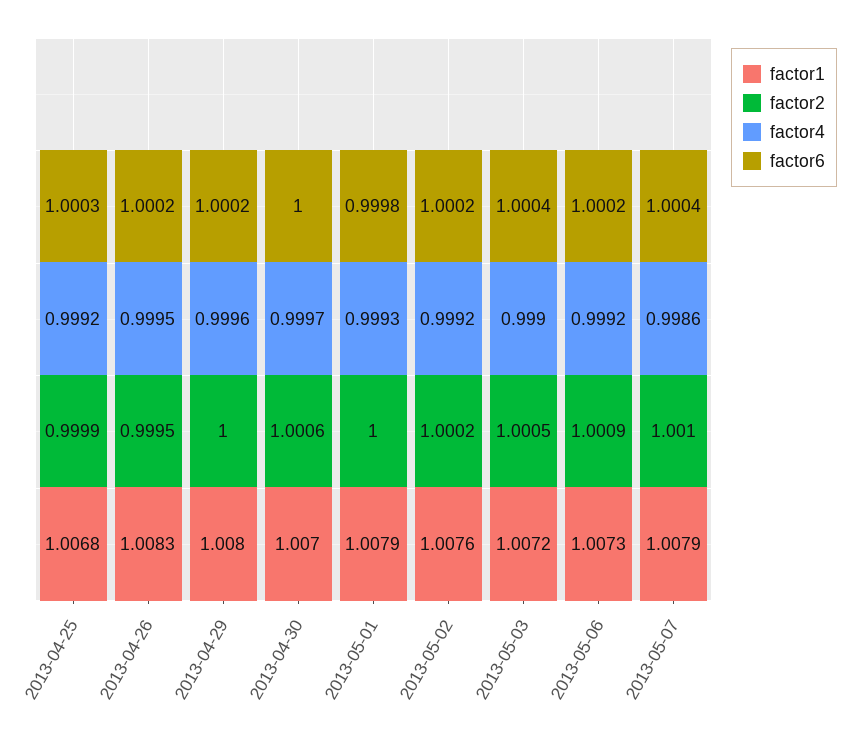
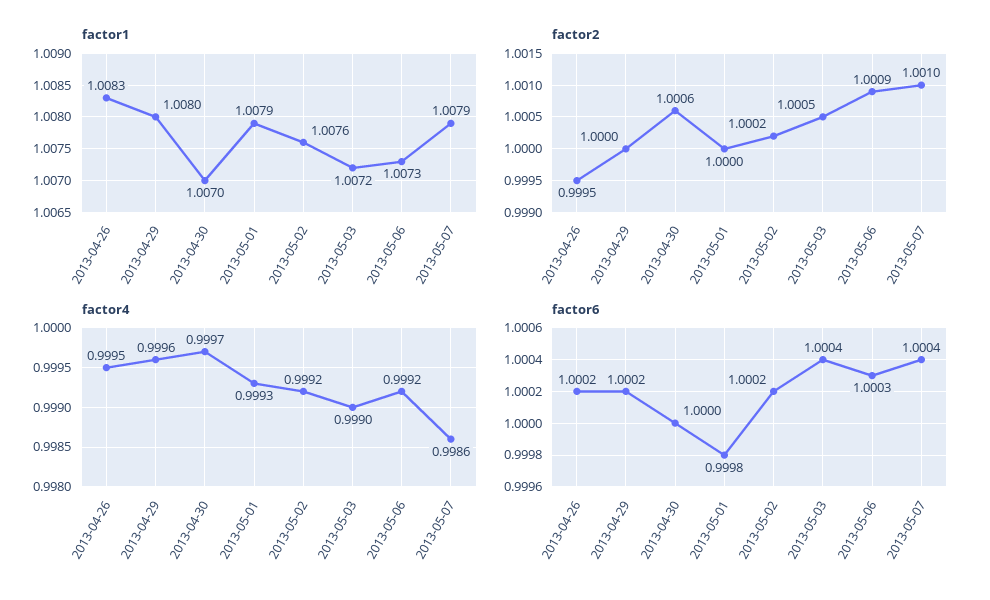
  {
    "factor1": {
-     "2013-04-25": 1.0068,
      "2013-04-26": 1.0083,
      "2013-04-29": 1.008,
      "2013-04-30": 1.007,
      "2013-05-01": 1.0079,
      "2013-05-02": 1.0076,
      "2013-05-03": 1.0072,
      "2013-05-06": 1.0073,
      "2013-05-07": 1.0079
    },
    "factor2": {
-     "2013-04-25": 0.9999,
      "2013-04-26": 0.9995,
      "2013-04-29": 1,
      "2013-04-30": 1.0006,
      "2013-05-01": 1,
      "2013-05-02": 1.0002,
      "2013-05-03": 1.0005,
      "2013-05-06": 1.0009,
      "2013-05-07": 1.001
    },
    "factor4": {
-     "2013-04-25": 0.9992,
      "2013-04-26": 0.9995,
      "2013-04-29": 0.9996,
      "2013-04-30": 0.9997,
      "2013-05-01": 0.9993,
      "2013-05-02": 0.9992,
      "2013-05-03": 0.999,
      "2013-05-06": 0.9992,
      "2013-05-07": 0.9986
    },
    "factor6": {
-     "2013-04-25": 1.0003,
      "2013-04-26": 1.0002,
      "2013-04-29": 1.0002,
      "2013-04-30": 1,
      "2013-05-01": 0.9998,
      "2013-05-02": 1.0002,
      "2013-05-03": 1.0004,
-     "2013-05-06": 1.0002,
+     "2013-05-06": 1.0003,
      "2013-05-07": 1.0004
    }
  }

